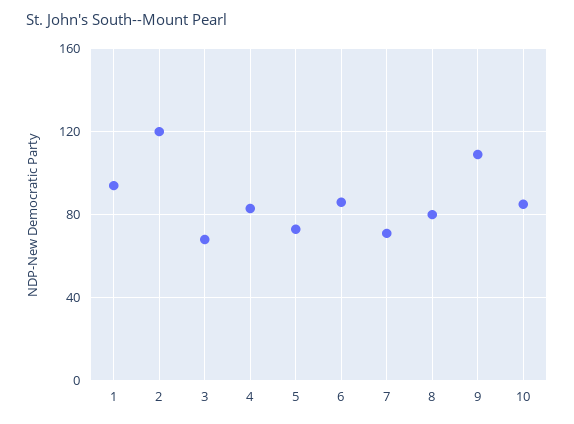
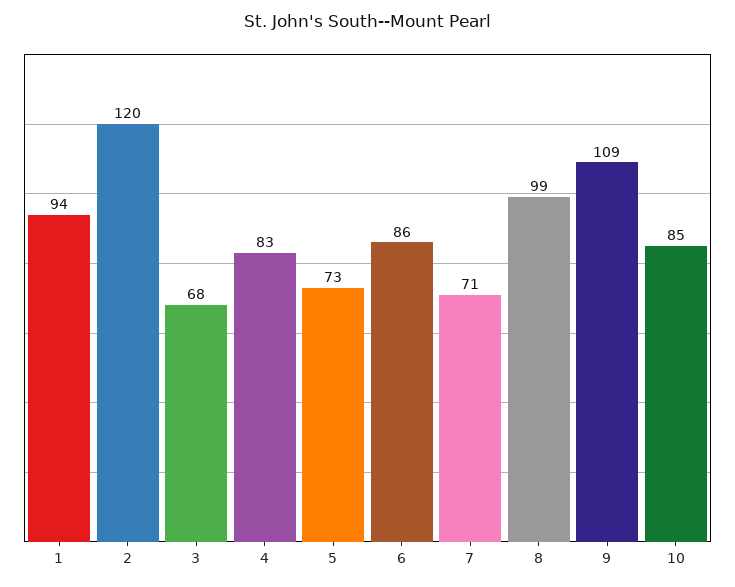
  {
    "1": 94,
    "2": 120,
    "3": 68,
    "4": 83,
    "5": 73,
    "6": 86,
    "7": 71,
-   "8": 80,
+   "8": 99,
    "9": 109,
    "10": 85
  }

